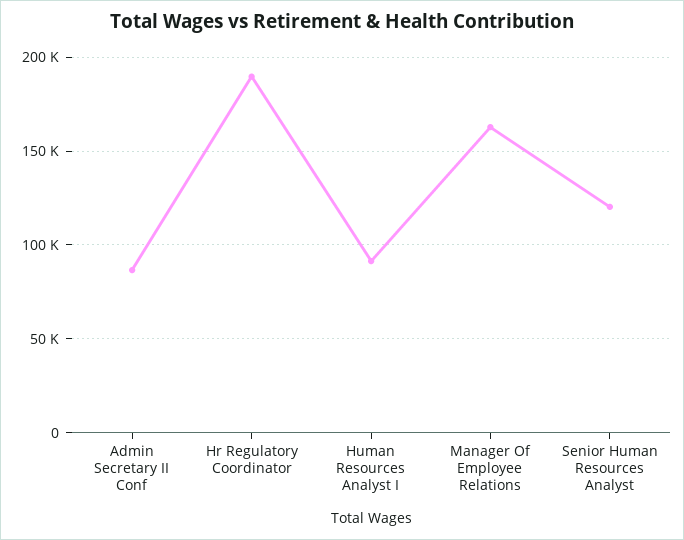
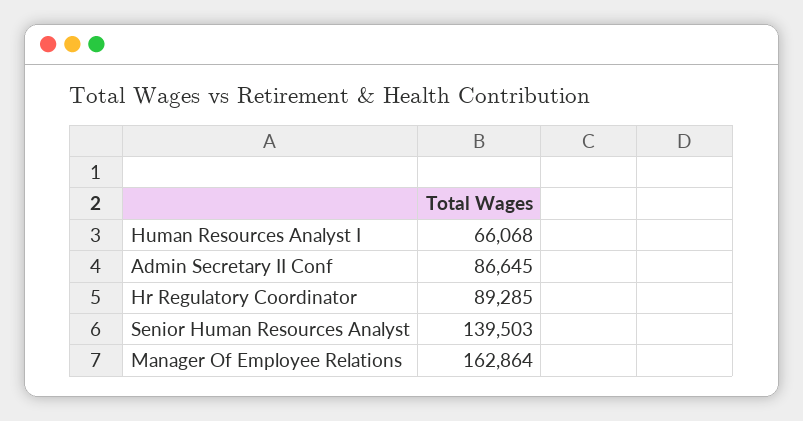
  {
    "Admin Secretary II Conf": 86645,
-   "Hr Regulatory Coordinator": 190000,
+   "Hr Regulatory Coordinator": 89285,
-   "Human Resources Analyst I": 90000,
+   "Human Resources Analyst I": 66068,
    "Manager Of Employee Relations": 162864,
-   "Senior Human Resources Analyst": 120000
+   "Senior Human Resources Analyst": 139503
  }

